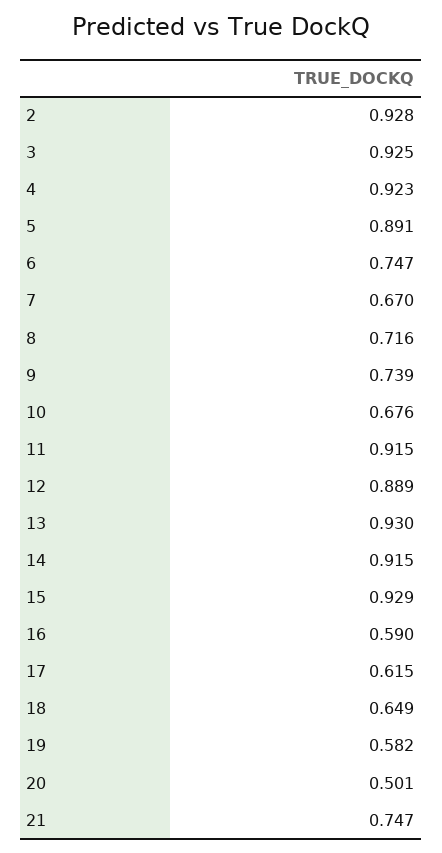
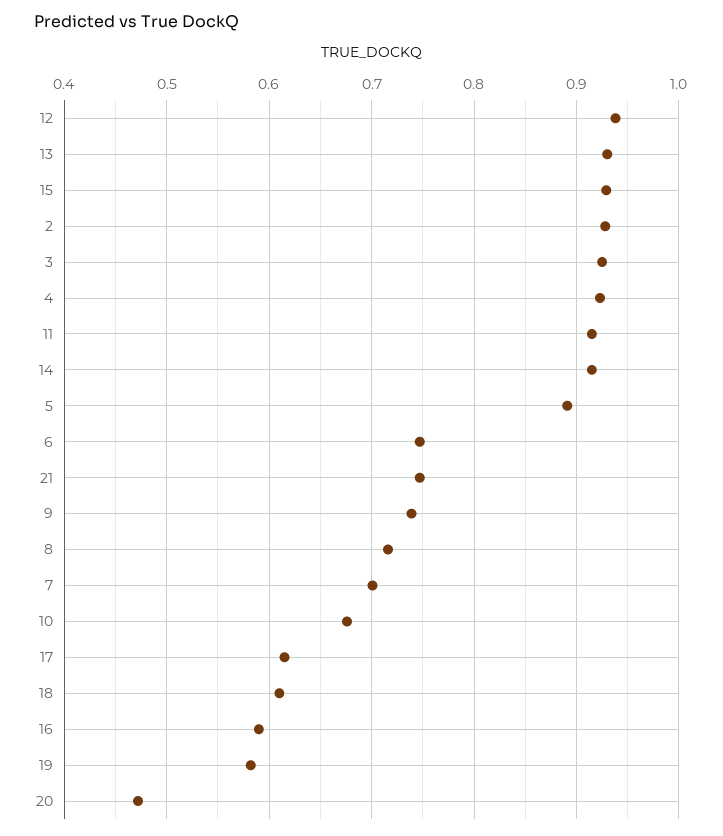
  {
    "2": 0.928,
    "3": 0.925,
    "4": 0.923,
    "5": 0.891,
    "6": 0.747,
-   "7": 0.67,
+   "7": 0.7,
    "8": 0.716,
    "9": 0.739,
    "10": 0.676,
    "11": 0.915,
-   "12": 0.889,
+   "12": 0.94,
    "13": 0.93,
    "14": 0.915,
    "15": 0.929,
    "16": 0.59,
    "17": 0.615,
-   "18": 0.649,
+   "18": 0.61,
    "19": 0.582,
-   "20": 0.501,
+   "20": 0.47,
    "21": 0.747
  }

